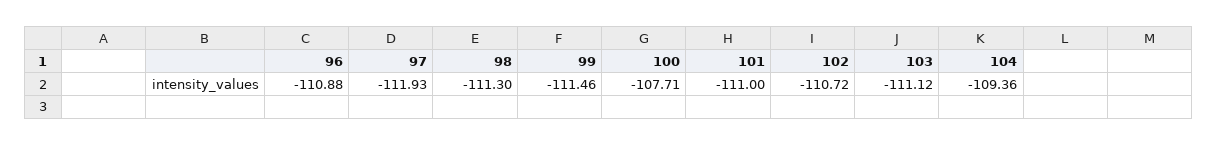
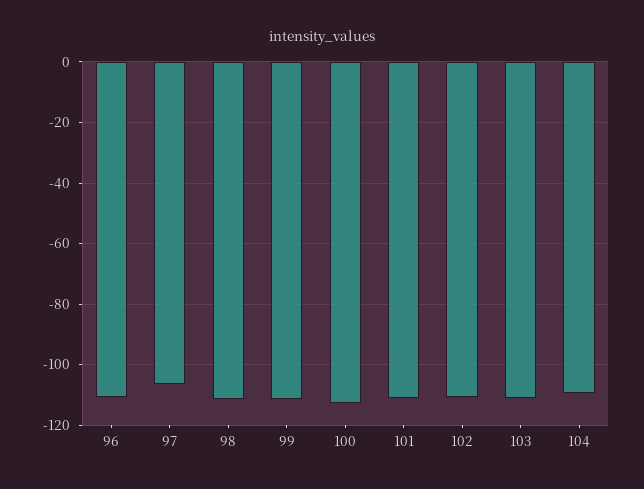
  {
    "96": -110.88,
-   "97": -111.93,
+   "97": -106,
    "98": -111.3,
    "99": -111.46,
-   "100": -107.71,
+   "100": -112,
    "101": -111,
    "102": -110.72,
    "103": -111.12,
    "104": -109.36
  }

